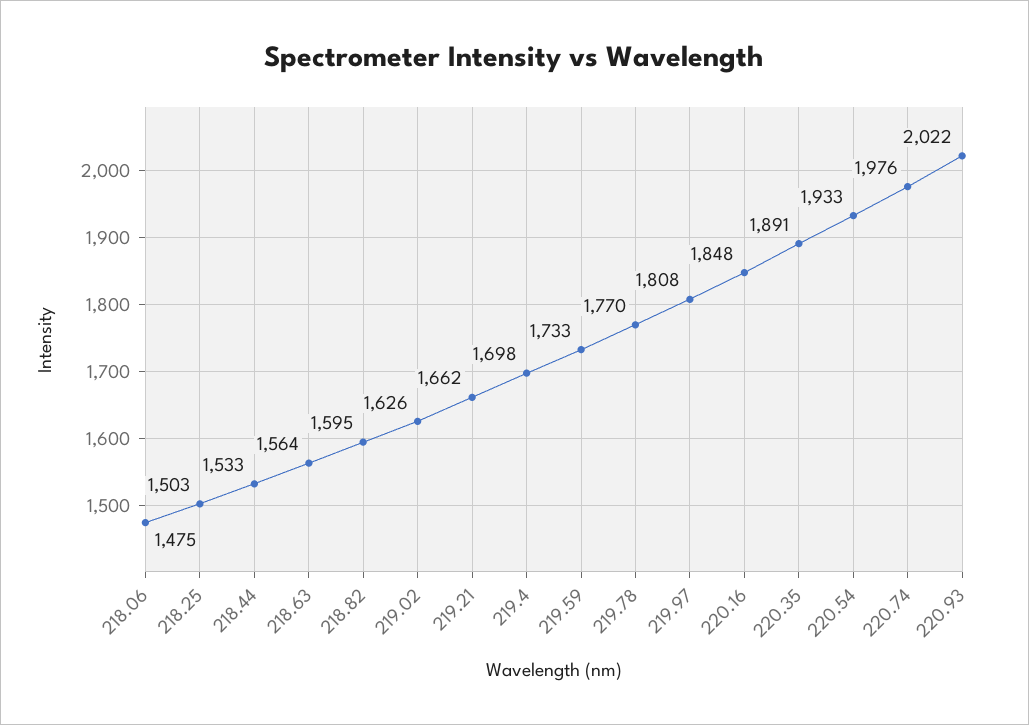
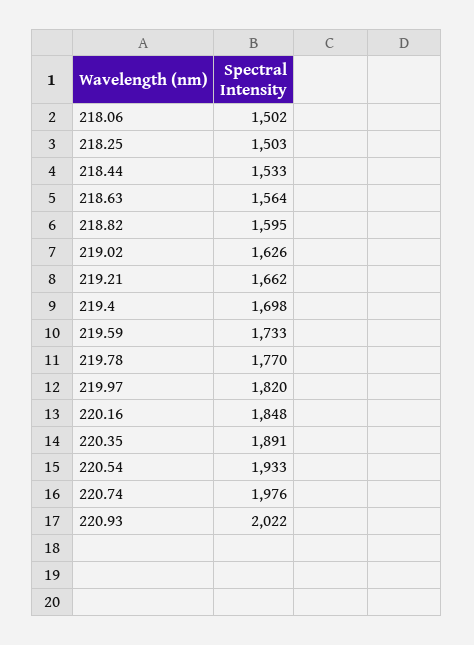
  {
-   "218.06": 1475,
+   "218.06": 1502,
    "218.25": 1503,
    "218.44": 1533,
    "218.63": 1564,
    "218.82": 1595,
    "219.02": 1626,
    "219.21": 1662,
    "219.4": 1698,
    "219.59": 1733,
    "219.78": 1770,
-   "219.97": 1808,
+   "219.97": 1820,
    "220.16": 1848,
    "220.35": 1891,
    "220.54": 1933,
    "220.74": 1976,
    "220.93": 2022
  }

